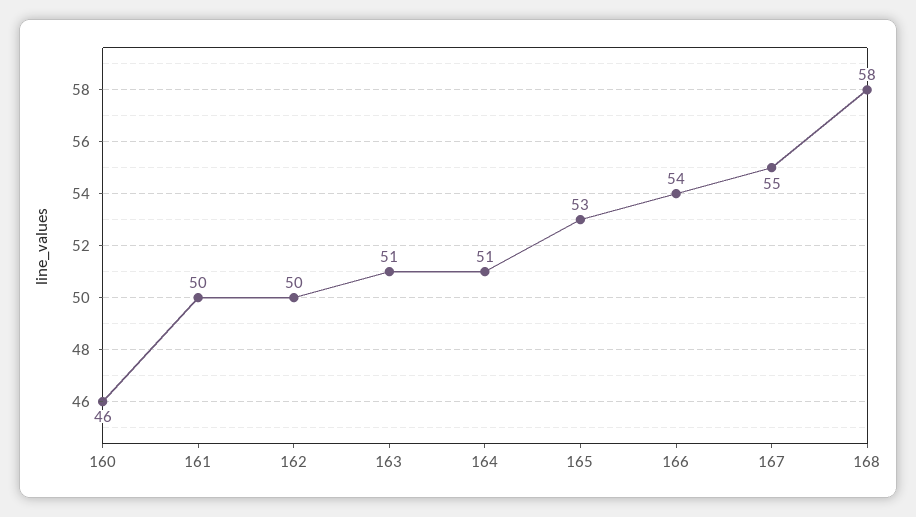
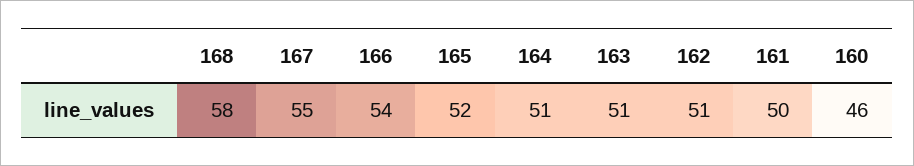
  {
    "160": 46,
    "161": 50,
-   "162": 50,
+   "162": 51,
    "163": 51,
    "164": 51,
-   "165": 53,
+   "165": 52,
    "166": 54,
    "167": 55,
    "168": 58
  }

